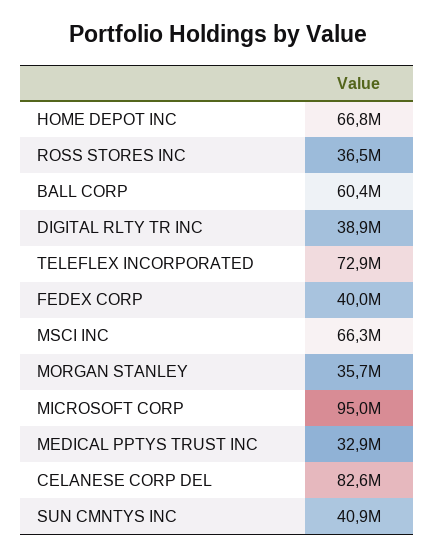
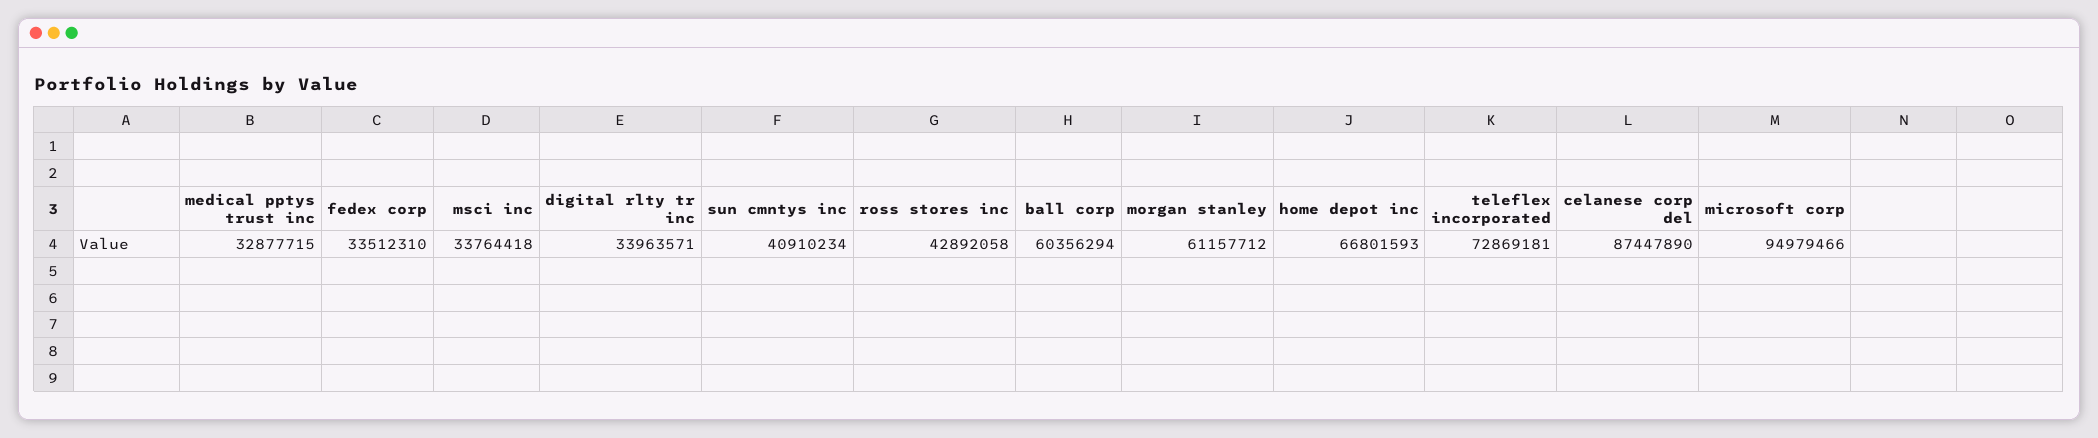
  {
    "HOME DEPOT INC": 66801593,
-   "ROSS STORES INC": 36500000,
+   "ROSS STORES INC": 42892058,
    "BALL CORP": 60356294,
-   "DIGITAL RLTY TR INC": 38900000,
+   "DIGITAL RLTY TR INC": 33963571,
    "TELEFLEX INCORPORATED": 72869181,
-   "FEDEX CORP": 40000000,
+   "FEDEX CORP": 33512310,
-   "MSCI INC": 66300000,
+   "MSCI INC": 33764418,
-   "MORGAN STANLEY": 35700000,
+   "MORGAN STANLEY": 61157712,
    "MICROSOFT CORP": 94979466,
    "MEDICAL PPTYS TRUST INC": 32877715,
-   "CELANESE CORP DEL": 82600000,
+   "CELANESE CORP DEL": 87447890,
    "SUN CMNTYS INC": 40910234
  }

